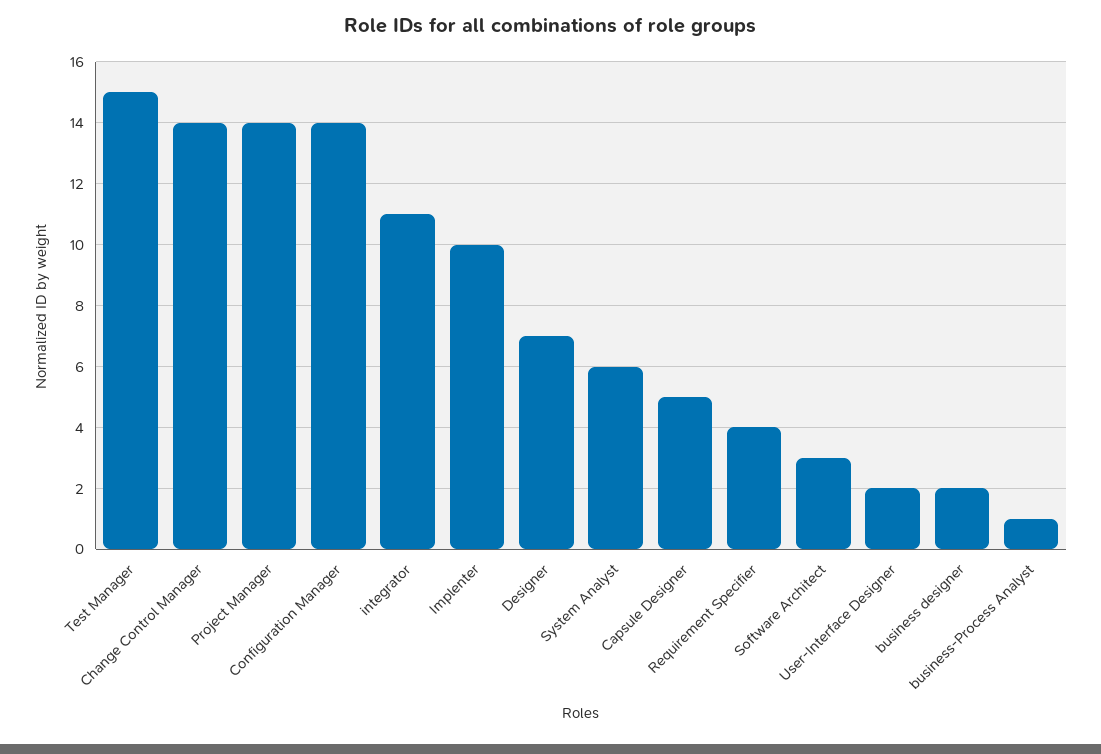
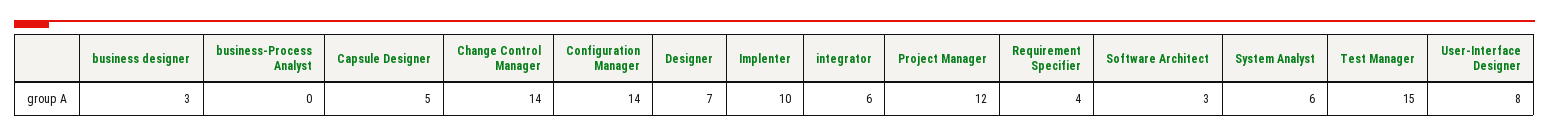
  {
    "Test Manager": 15,
    "Change Control Manager": 14,
-   "Project Manager": 14,
+   "Project Manager": 12,
    "Configuration Manager": 14,
-   "integrator": 11,
+   "integrator": 6,
    "Implenter": 10,
    "Designer": 7,
    "System Analyst": 6,
    "Capsule Designer": 5,
    "Requirement Specifier": 4,
    "Software Architect": 3,
-   "User-Interface Designer": 2,
+   "User-Interface Designer": 8,
-   "business designer": 2,
+   "business designer": 3,
-   "business-Process Analyst": 1
+   "business-Process Analyst": 0
  }

